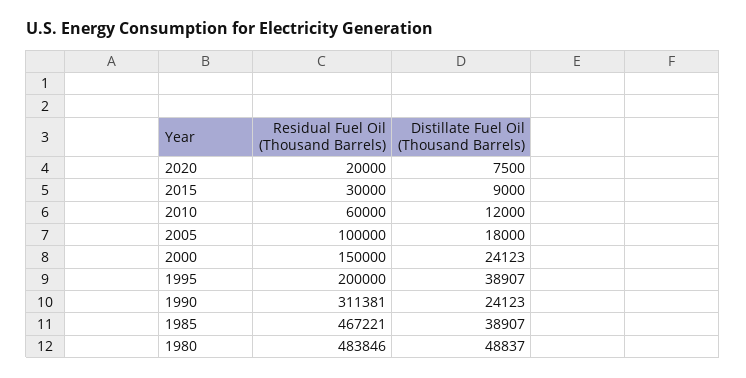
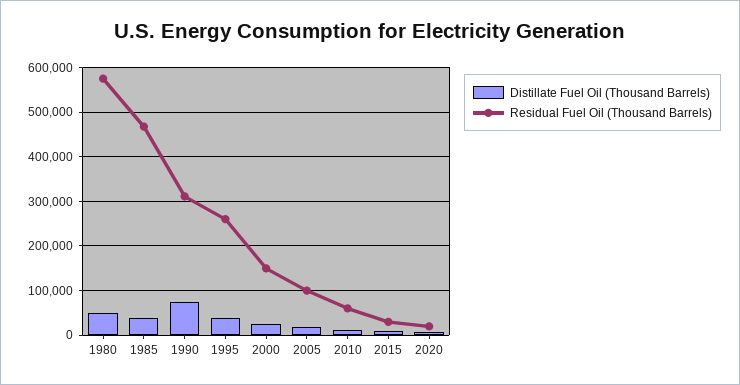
  {
    "Residual Fuel Oil (Thousand Barrels)": {
      "2020": 20000,
      "2015": 30000,
      "2010": 60000,
      "2005": 100000,
      "2000": 150000,
-     "1995": 200000,
+     "1995": 260000,
      "1990": 311381,
      "1985": 467221,
-     "1980": 483846
+     "1980": 580000
    },
    "Distillate Fuel Oil (Thousand Barrels)": {
      "2020": 7500,
      "2015": 9000,
      "2010": 12000,
      "2005": 18000,
      "2000": 24123,
      "1995": 38907,
-     "1990": 24123,
+     "1990": 80000,
      "1985": 38907,
      "1980": 48837
    }
  }

